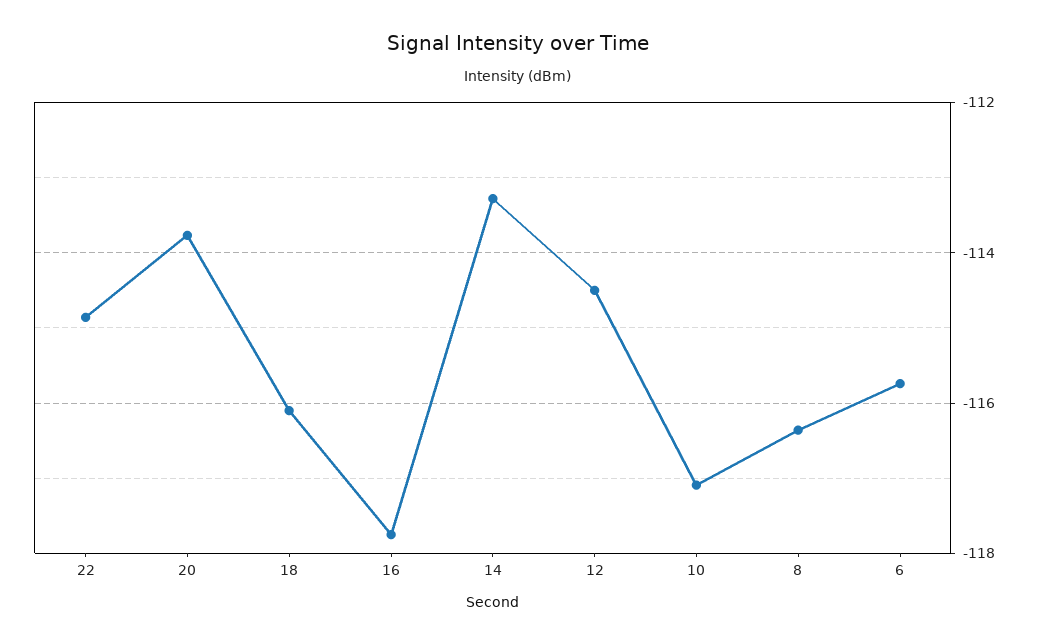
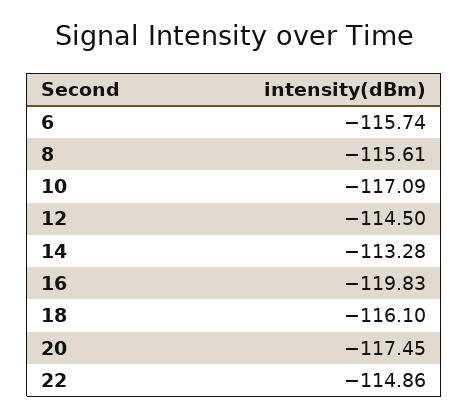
  {
    "22": -114.86,
-   "20": -113.8,
+   "20": -117.45,
    "18": -116.1,
-   "16": -117.8,
+   "16": -119.83,
    "14": -113.28,
    "12": -114.5,
    "10": -117.09,
-   "8": -116.4,
+   "8": -115.61,
    "6": -115.74
  }

